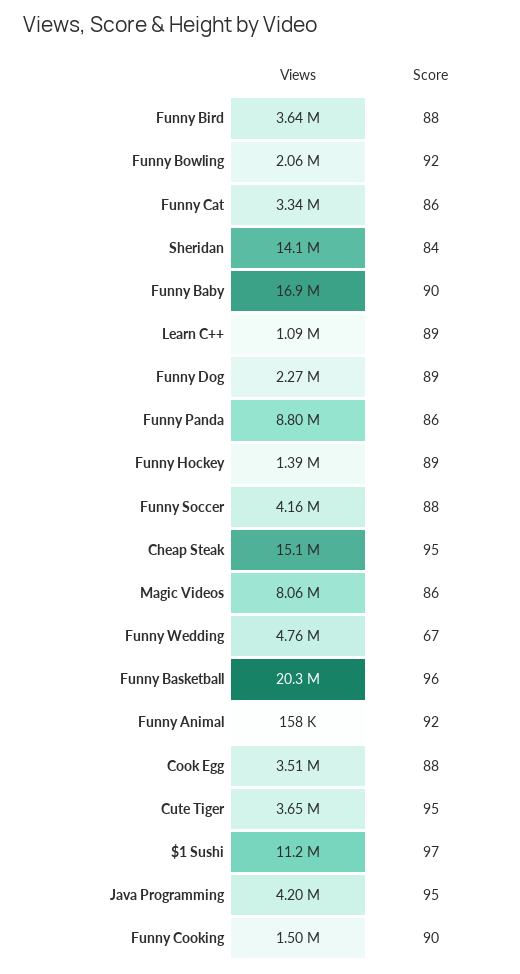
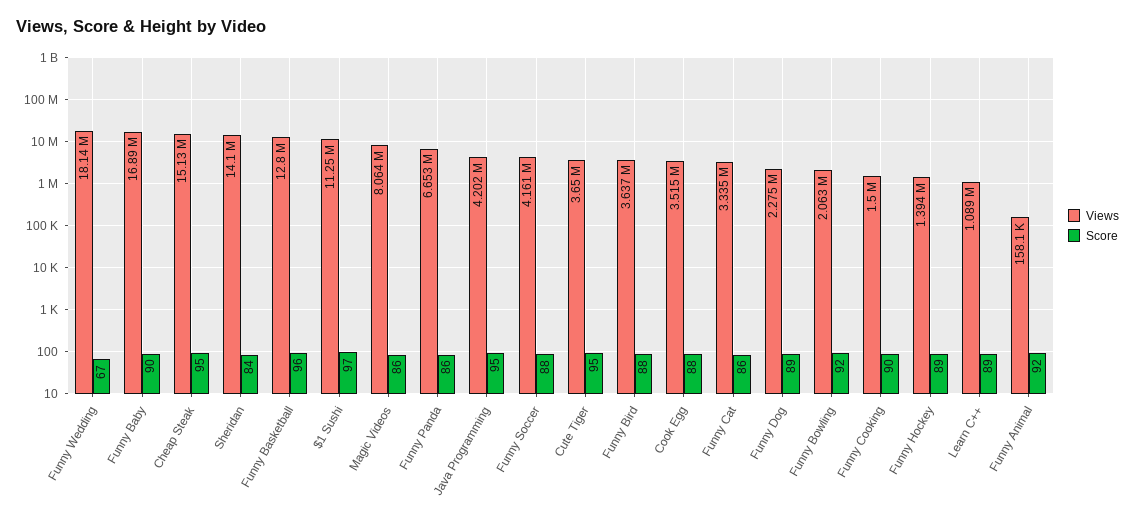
  {
    "Views": {
      "Funny Bird": 3637000,
      "Funny Bowling": 2063000,
      "Funny Cat": 3335000,
      "Sheridan": 14100000,
      "Funny Baby": 16890000,
      "Learn C++": 1089000,
      "Funny Dog": 2275000,
-     "Funny Panda": 8800000,
+     "Funny Panda": 6653000,
      "Funny Hockey": 1394000,
      "Funny Soccer": 4161000,
      "Cheap Steak": 15130000,
      "Magic Videos": 8064000,
-     "Funny Wedding": 4760000,
+     "Funny Wedding": 18140000,
-     "Funny Basketball": 20300000,
+     "Funny Basketball": 12800000,
      "Funny Animal": 158100,
      "Cook Egg": 3515000,
      "Cute Tiger": 3650000,
      "$1 Sushi": 11250000,
      "Java Programming": 4202000,
      "Funny Cooking": 1500000
    },
    "Score": {
      "Funny Bird": 88,
      "Funny Bowling": 92,
      "Funny Cat": 86,
      "Sheridan": 84,
      "Funny Baby": 90,
      "Learn C++": 89,
      "Funny Dog": 89,
      "Funny Panda": 86,
      "Funny Hockey": 89,
      "Funny Soccer": 88,
      "Cheap Steak": 95,
      "Magic Videos": 86,
      "Funny Wedding": 67,
      "Funny Basketball": 96,
      "Funny Animal": 92,
      "Cook Egg": 88,
      "Cute Tiger": 95,
      "$1 Sushi": 97,
      "Java Programming": 95,
      "Funny Cooking": 90
    }
  }

